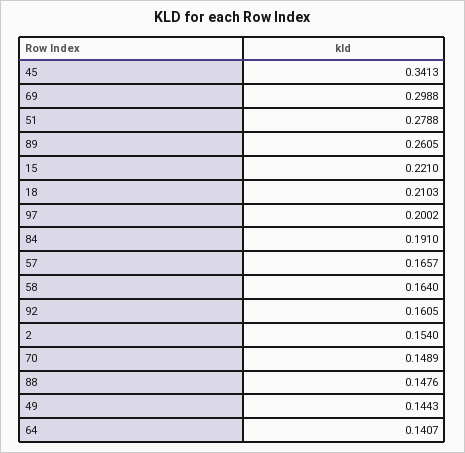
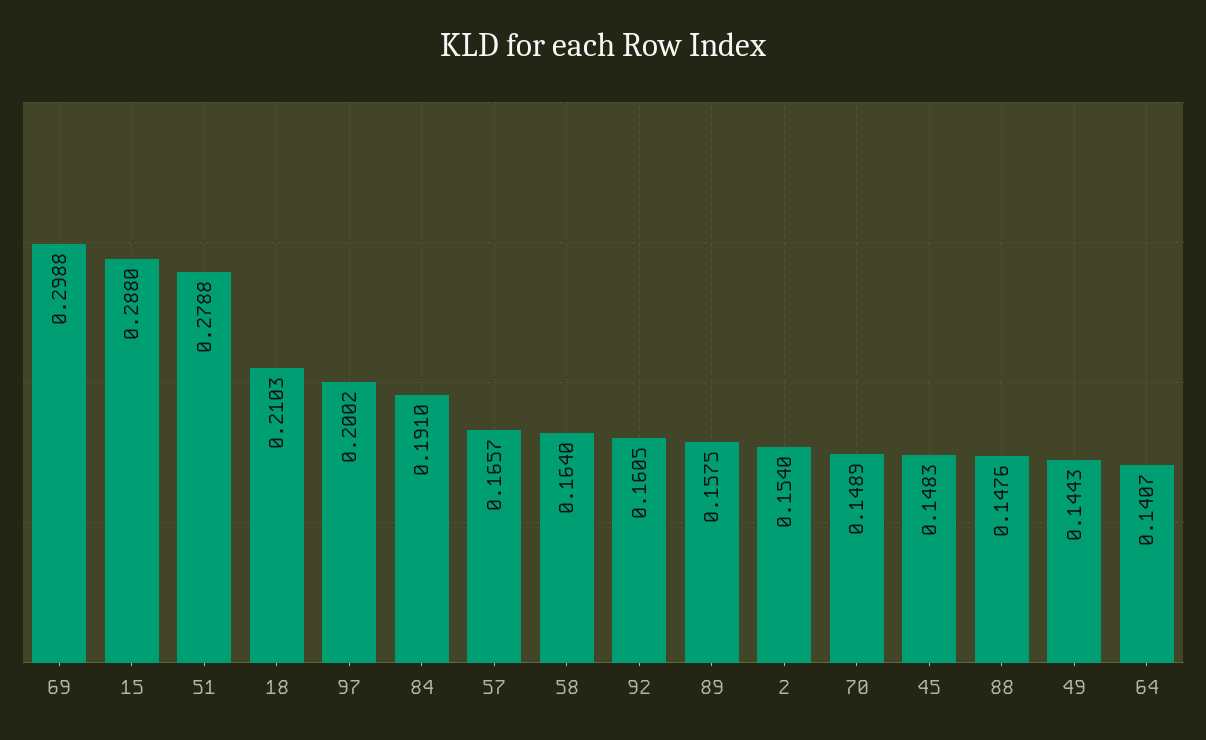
  {
-   "45": 0.3413,
+   "45": 0.1483,
    "69": 0.2988,
    "51": 0.2788,
-   "89": 0.2605,
+   "89": 0.1575,
-   "15": 0.221,
+   "15": 0.288,
    "18": 0.2103,
    "97": 0.2002,
    "84": 0.191,
    "57": 0.1657,
    "58": 0.164,
    "92": 0.1605,
    "2": 0.154,
    "70": 0.1489,
    "88": 0.1476,
    "49": 0.1443,
    "64": 0.1407
  }

